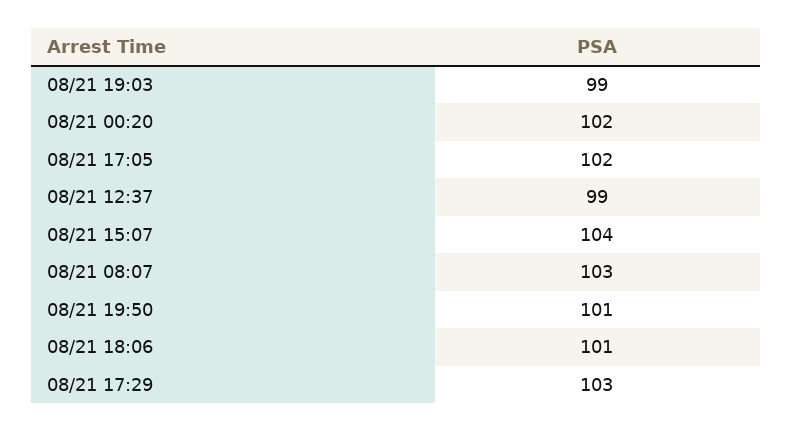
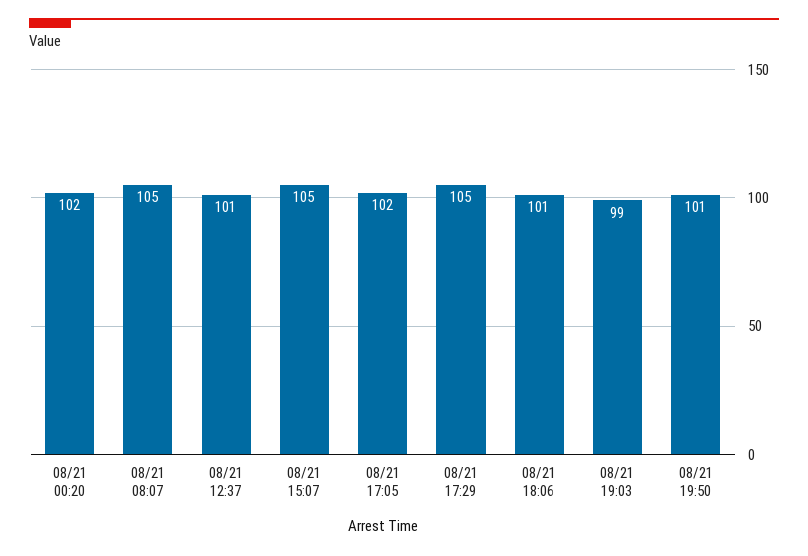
  {
    "08/21 19:03": 99,
    "08/21 00:20": 102,
    "08/21 17:05": 102,
-   "08/21 12:37": 99,
+   "08/21 12:37": 101,
-   "08/21 15:07": 104,
+   "08/21 15:07": 105,
-   "08/21 08:07": 103,
+   "08/21 08:07": 105,
    "08/21 19:50": 101,
    "08/21 18:06": 101,
-   "08/21 17:29": 103
+   "08/21 17:29": 105
  }

